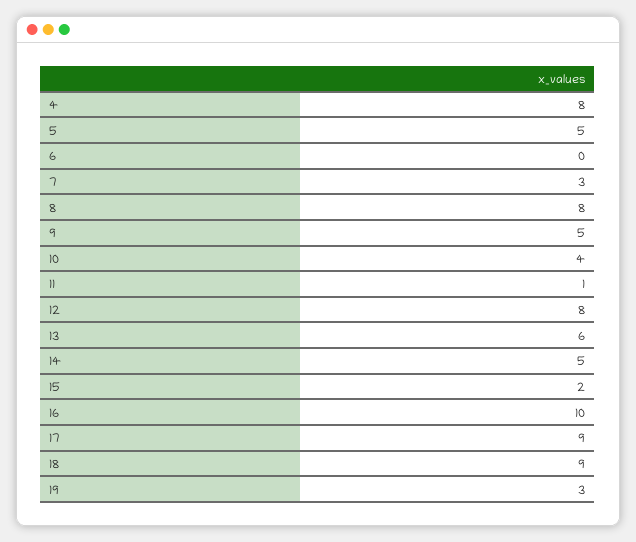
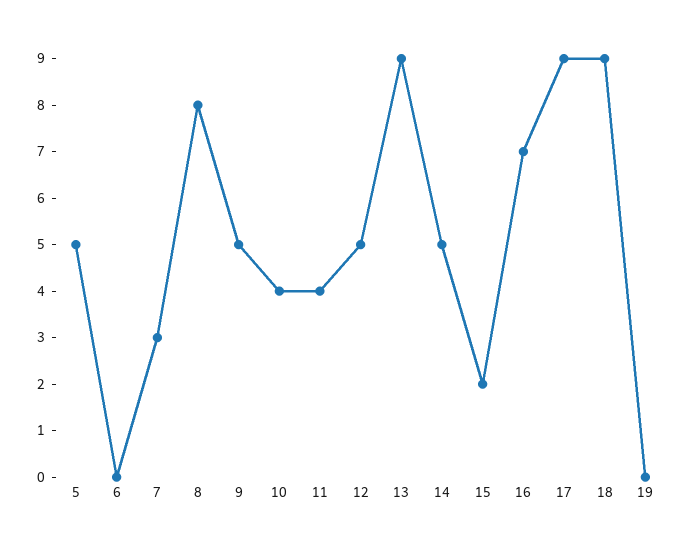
  {
-   "4": 8,
    "5": 5,
    "6": 0,
    "7": 3,
    "8": 8,
    "9": 5,
    "10": 4,
-   "11": 1,
+   "11": 4,
-   "12": 8,
+   "12": 5,
-   "13": 6,
+   "13": 9,
    "14": 5,
    "15": 2,
-   "16": 10,
+   "16": 7,
    "17": 9,
    "18": 9,
-   "19": 3
+   "19": 0
  }

